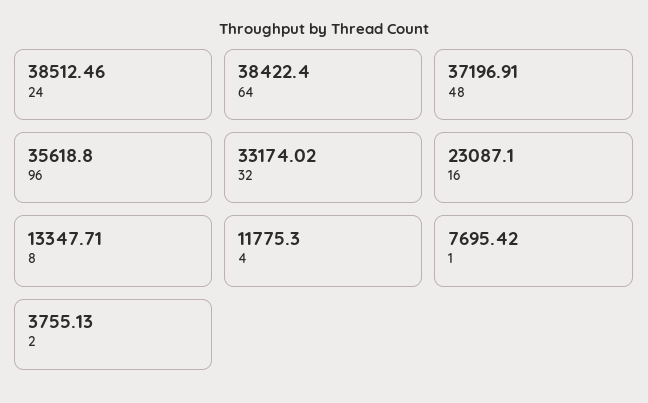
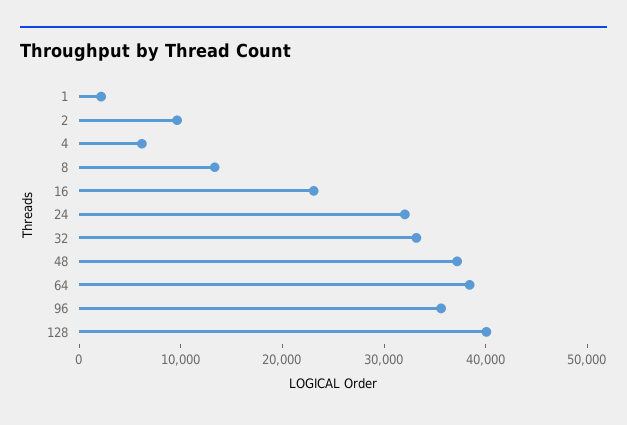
  {
-   "24": 38512.46,
+   "24": 32000,
    "64": 38422.4,
    "48": 37196.91,
    "96": 35618.8,
    "32": 33174.02,
    "16": 23087.1,
    "8": 13347.71,
-   "4": 11775.3,
+   "4": 6000,
-   "1": 7695.42,
+   "1": 2000,
-   "2": 3755.13
+   "2": 10000,
+   "128": 40000
  }

